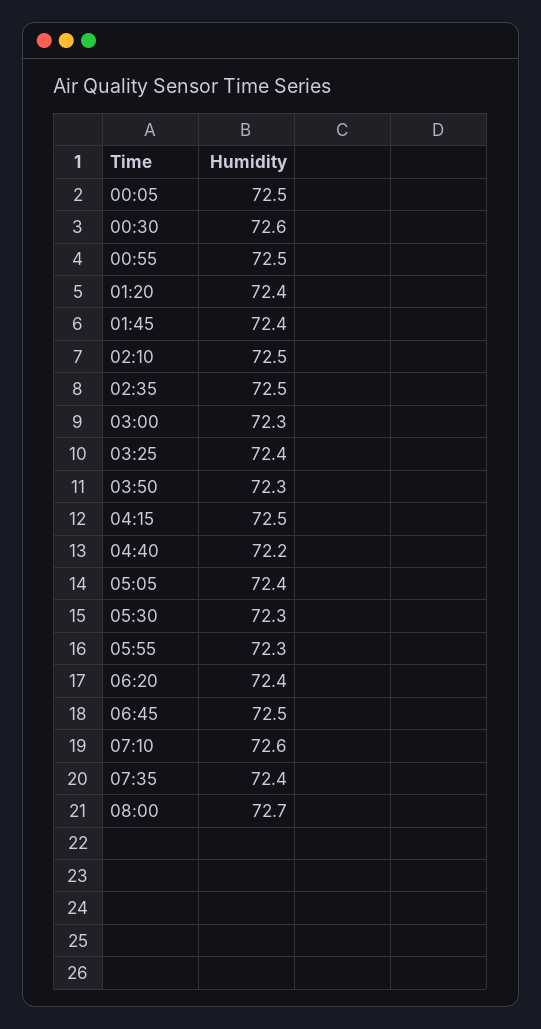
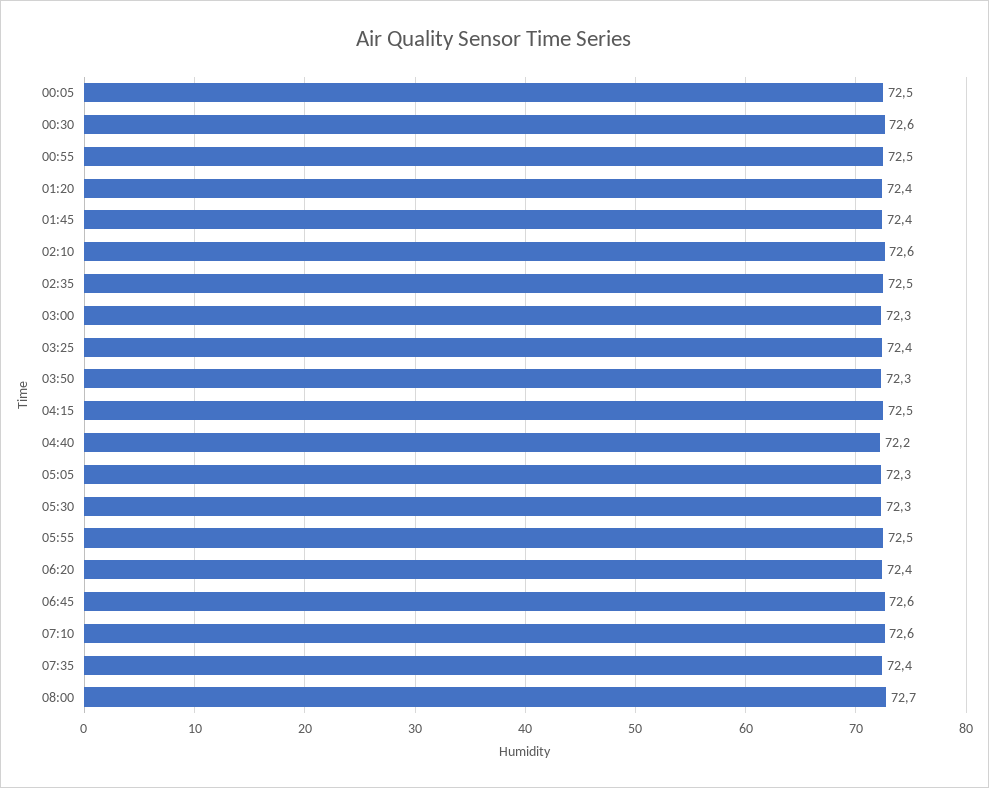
  {
    "00:05": 72.5,
    "00:30": 72.6,
    "00:55": 72.5,
    "01:20": 72.4,
    "01:45": 72.4,
-   "02:10": 72.5,
+   "02:10": 72.6,
    "02:35": 72.5,
    "03:00": 72.3,
    "03:25": 72.4,
    "03:50": 72.3,
    "04:15": 72.5,
    "04:40": 72.2,
-   "05:05": 72.4,
+   "05:05": 72.3,
    "05:30": 72.3,
-   "05:55": 72.3,
+   "05:55": 72.5,
    "06:20": 72.4,
-   "06:45": 72.5,
+   "06:45": 72.6,
    "07:10": 72.6,
    "07:35": 72.4,
    "08:00": 72.7
  }

